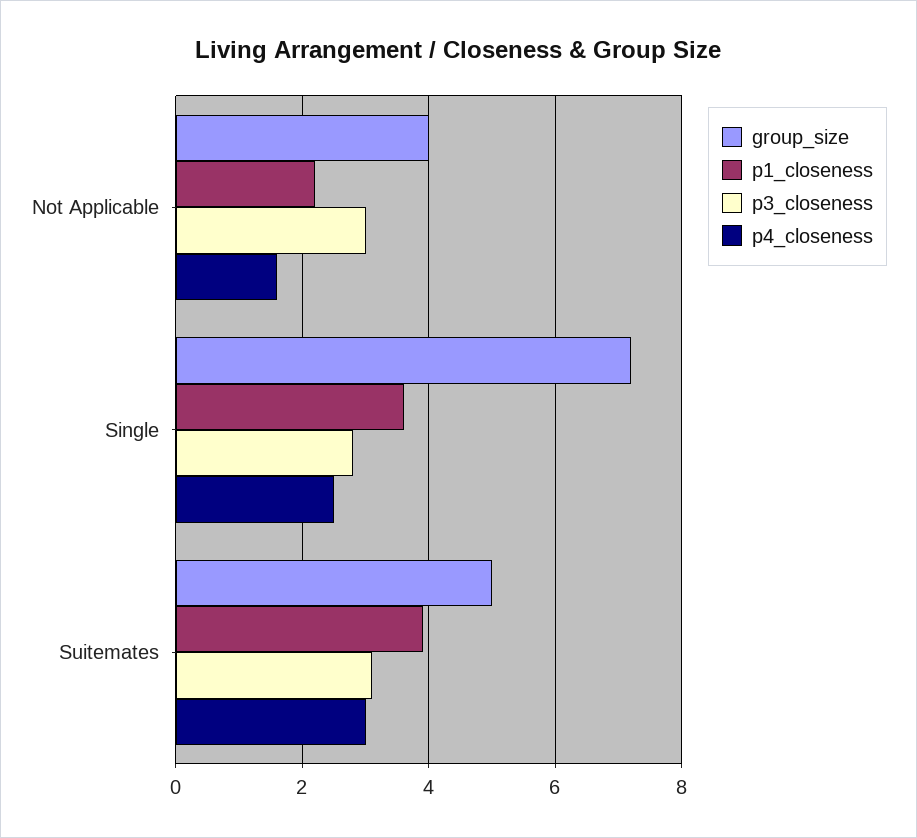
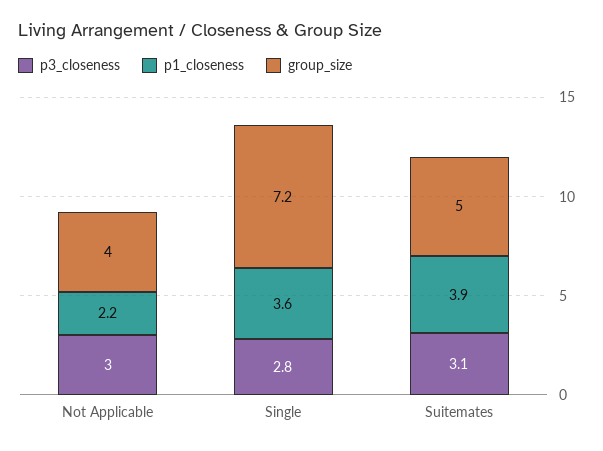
  {
    "group_size": {
      "Not Applicable": 4,
      "Single": 7.2,
      "Suitemates": 5
    },
    "p1_closeness": {
      "Not Applicable": 2.2,
      "Single": 3.6,
      "Suitemates": 3.9
    },
    "p3_closeness": {
      "Not Applicable": 3,
      "Single": 2.8,
      "Suitemates": 3.1
-   },
+   }
-   "p4_closeness": {
-     "Not Applicable": 1.5,
-     "Single": 2.5,
-     "Suitemates": 3
-   }
  }

